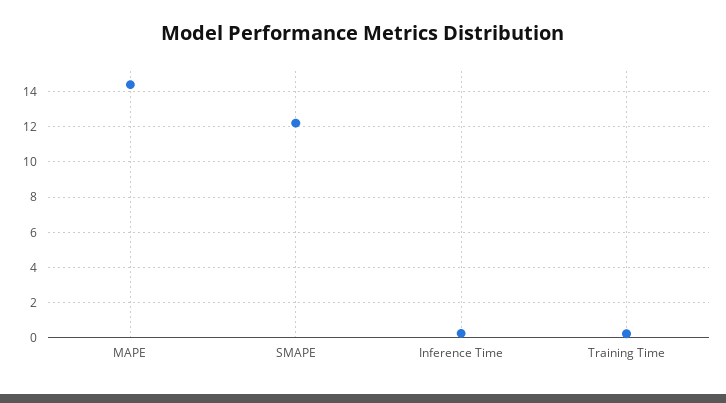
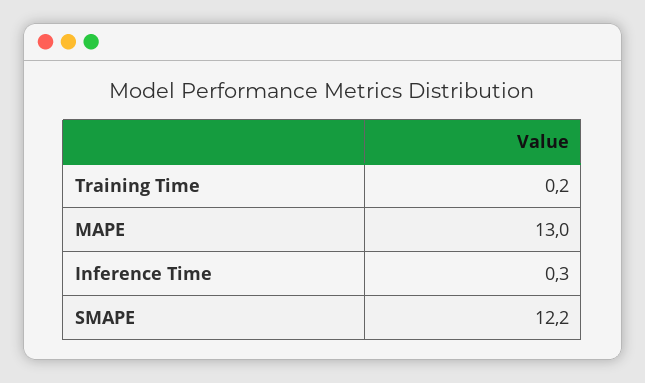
  {
-   "MAPE": 14.5,
+   "MAPE": 13,
    "SMAPE": 12.2,
    "Inference Time": 0.3,
    "Training Time": 0.2
  }

